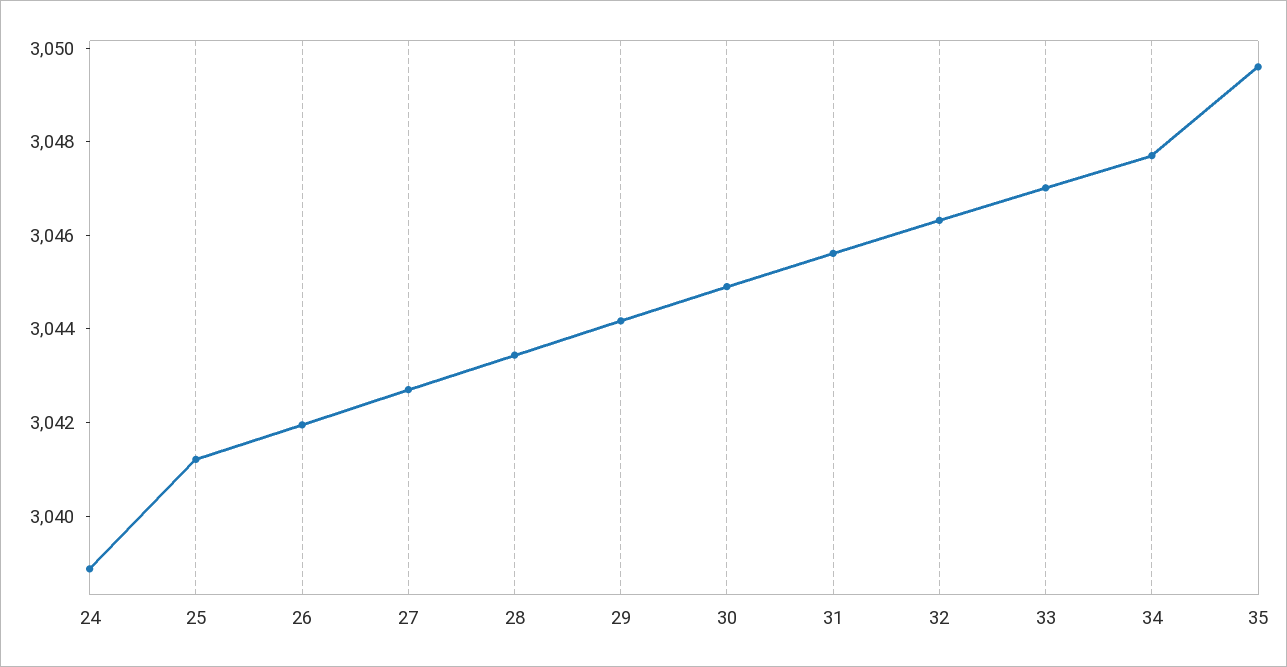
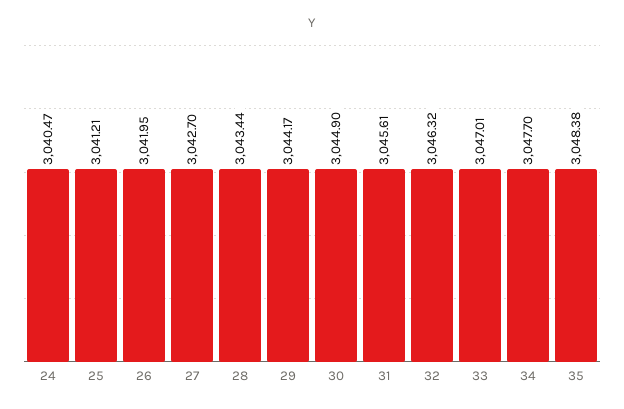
  {
-   "24": 3039,
+   "24": 3040.47,
    "25": 3041.21,
    "26": 3041.95,
    "27": 3042.7,
    "28": 3043.44,
    "29": 3044.17,
    "30": 3044.9,
    "31": 3045.61,
    "32": 3046.32,
    "33": 3047.01,
    "34": 3047.7,
-   "35": 3049.5
+   "35": 3048.38
  }

